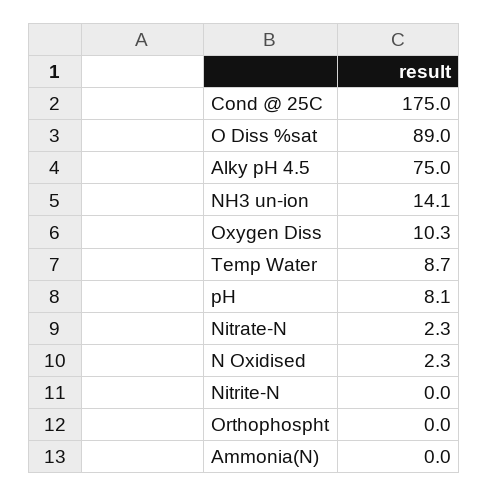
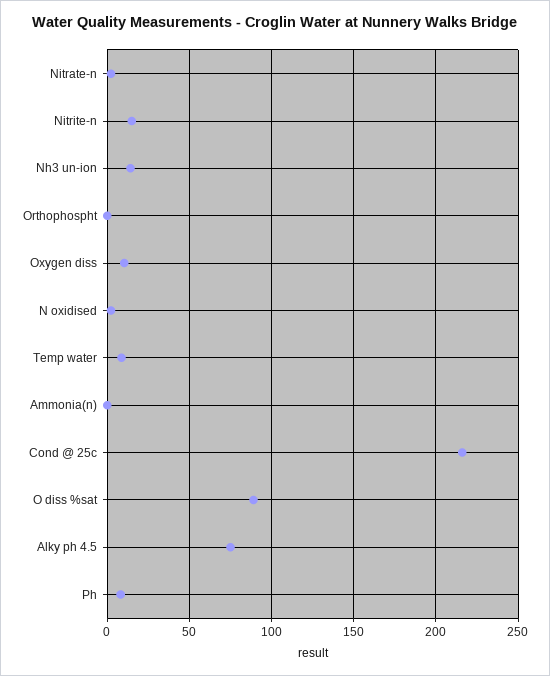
  {
-   "Cond @ 25C": 175,
+   "Cond @ 25C": 215,
    "O Diss %sat": 89,
    "Alky pH 4.5": 75,
    "NH3 un-ion": 14.1,
    "Oxygen Diss": 10.3,
    "Temp Water": 8.7,
    "pH": 8.1,
    "Nitrate-N": 2.3,
    "N Oxidised": 2.3,
-   "Nitrite-N": 0,
+   "Nitrite-N": 15,
    "Orthophospht": 0,
    "Ammonia(N)": 0
  }

